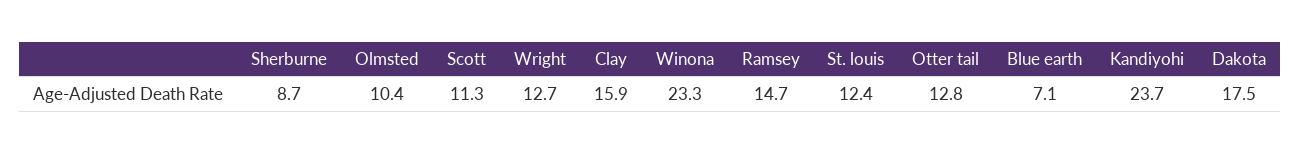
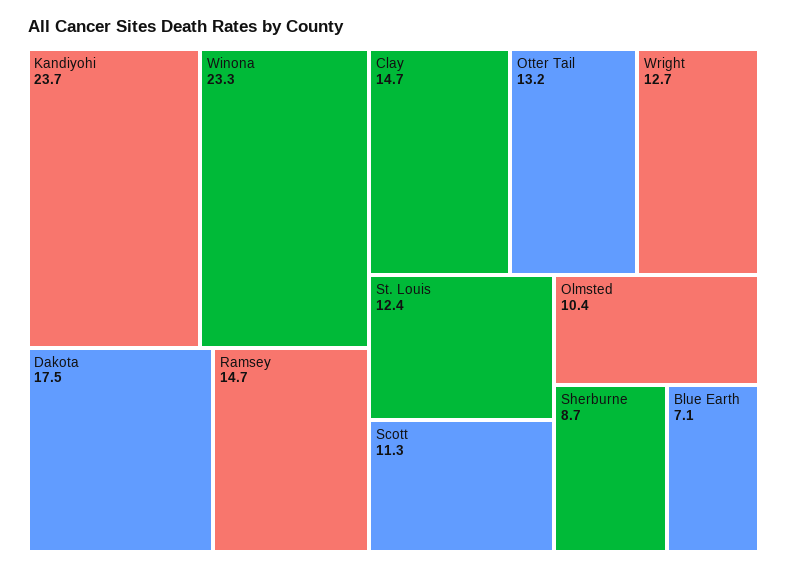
  {
    "Sherburne": 8.7,
    "Olmsted": 10.4,
    "Scott": 11.3,
    "Wright": 12.7,
-   "Clay": 15.9,
+   "Clay": 14.7,
    "Winona": 23.3,
    "Ramsey": 14.7,
    "St. louis": 12.4,
-   "Otter tail": 12.8,
+   "Otter tail": 13.2,
    "Blue earth": 7.1,
    "Kandiyohi": 23.7,
    "Dakota": 17.5
  }

